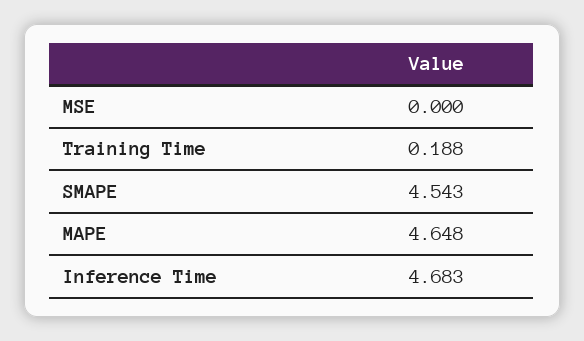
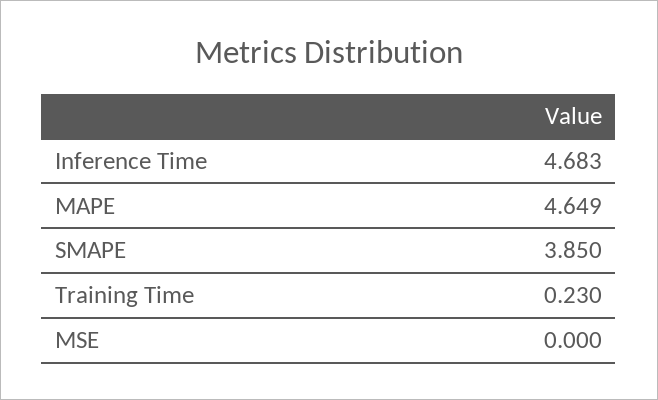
  {
    "MSE": 0,
-   "Training Time": 0.188,
+   "Training Time": 0.23,
-   "SMAPE": 4.543,
+   "SMAPE": 3.85,
-   "MAPE": 4.648,
+   "MAPE": 4.649,
    "Inference Time": 4.683
  }

